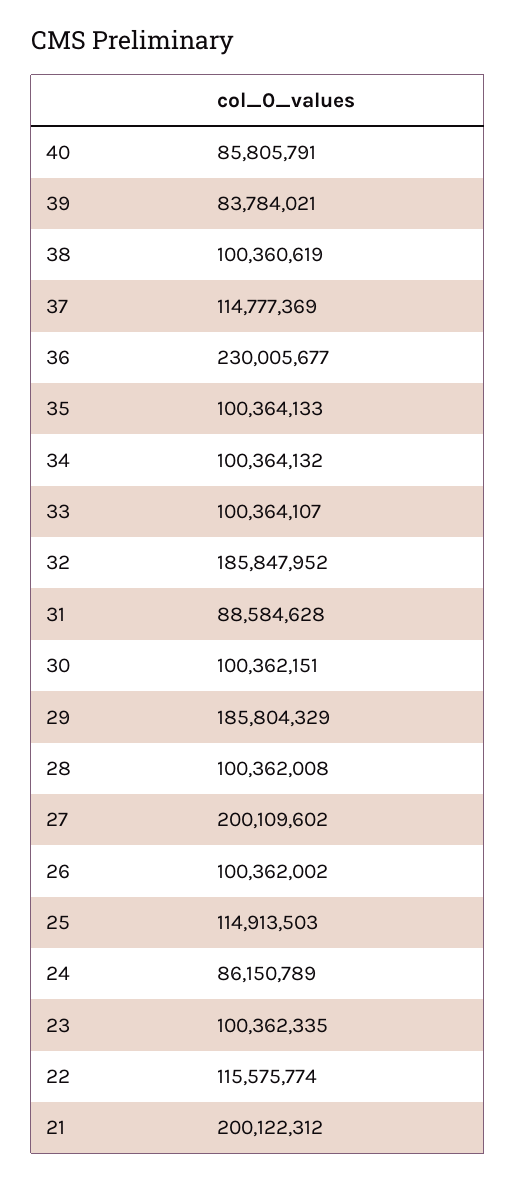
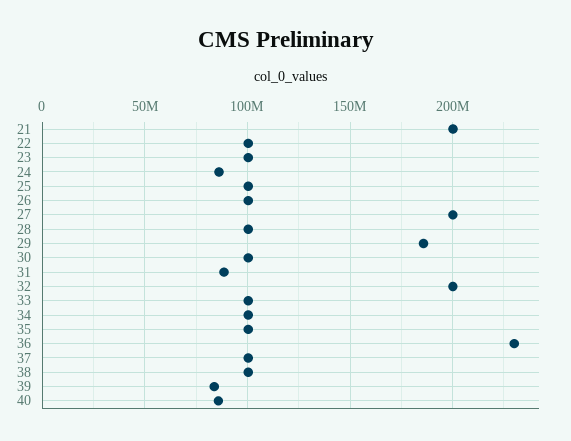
  {
    "40": 85805791,
    "39": 83784021,
    "38": 100360619,
-   "37": 114777369,
+   "37": 100000000,
    "36": 230005677,
    "35": 100364133,
    "34": 100364132,
    "33": 100364107,
-   "32": 185847952,
+   "32": 200000000,
    "31": 88584628,
    "30": 100362151,
    "29": 185804329,
    "28": 100362008,
    "27": 200109602,
    "26": 100362002,
-   "25": 114913503,
+   "25": 100000000,
    "24": 86150789,
    "23": 100362335,
-   "22": 115575774,
+   "22": 100000000,
    "21": 200122312
  }

